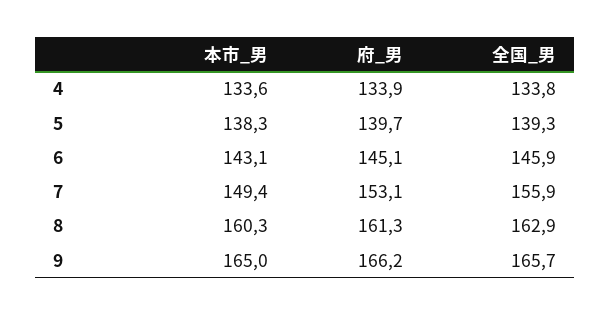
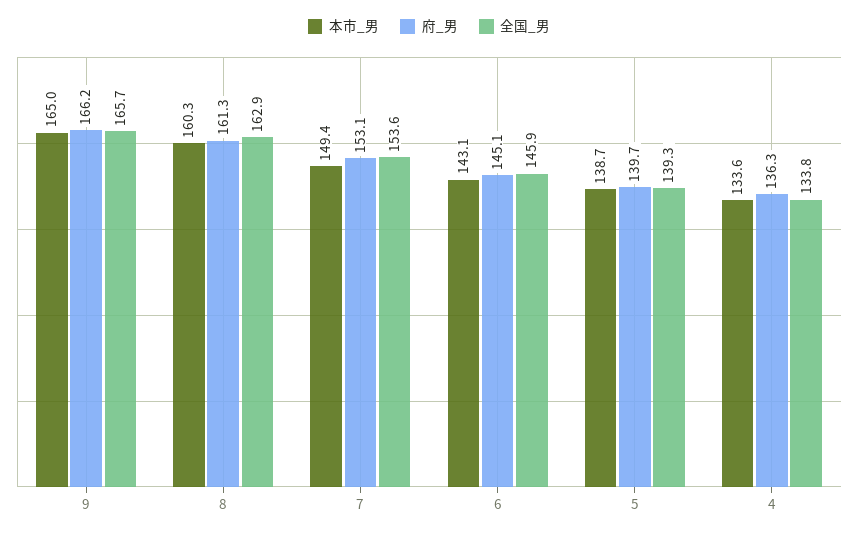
  {
    "本市_男": {
      "4": 133.6,
-     "5": 138.3,
+     "5": 138.7,
      "6": 143.1,
      "7": 149.4,
      "8": 160.3,
      "9": 165
    },
    "府_男": {
-     "4": 133.9,
+     "4": 136.3,
      "5": 139.7,
      "6": 145.1,
      "7": 153.1,
      "8": 161.3,
      "9": 166.2
    },
    "全国_男": {
      "4": 133.8,
      "5": 139.3,
      "6": 145.9,
-     "7": 155.9,
+     "7": 153.6,
      "8": 162.9,
      "9": 165.7
    }
  }

